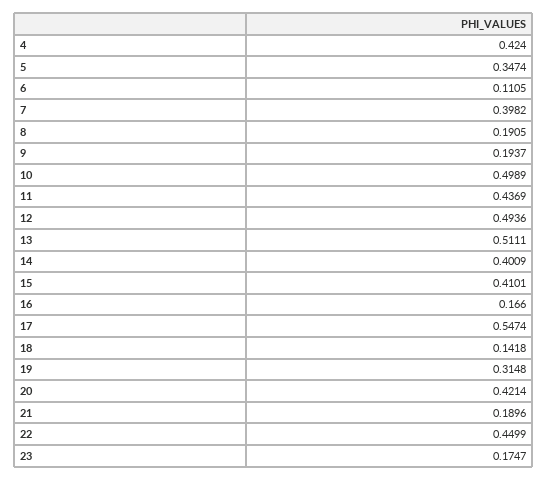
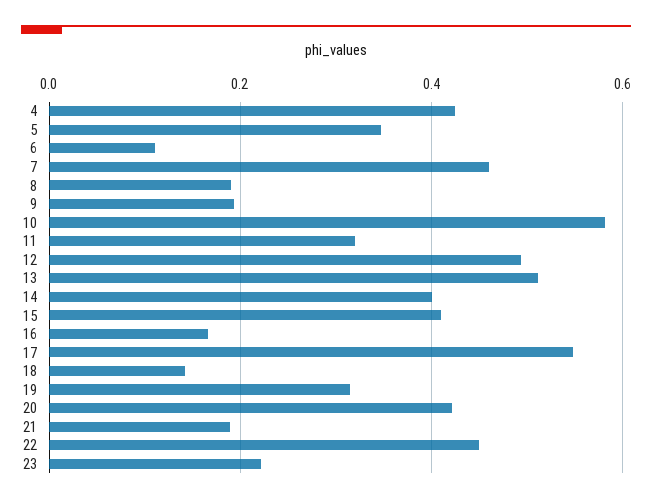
  {
    "4": 0.424,
    "5": 0.3474,
    "6": 0.1105,
-   "7": 0.3982,
+   "7": 0.46,
    "8": 0.1905,
    "9": 0.1937,
-   "10": 0.4989,
+   "10": 0.58,
-   "11": 0.4369,
+   "11": 0.32,
    "12": 0.4936,
    "13": 0.5111,
    "14": 0.4009,
    "15": 0.4101,
    "16": 0.166,
    "17": 0.5474,
    "18": 0.1418,
    "19": 0.3148,
    "20": 0.4214,
    "21": 0.1896,
    "22": 0.4499,
-   "23": 0.1747
+   "23": 0.22
  }

